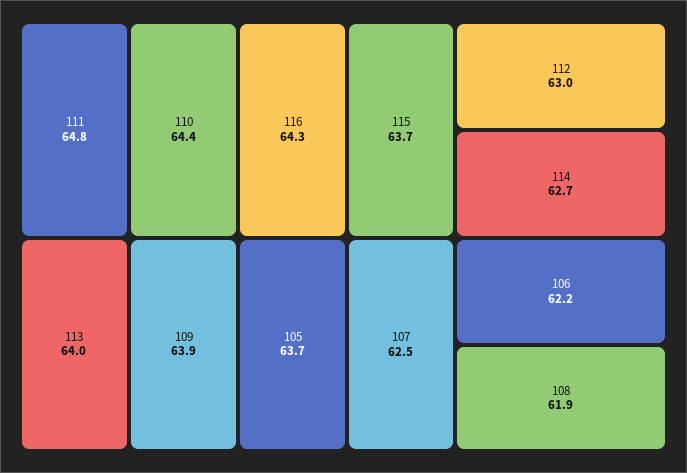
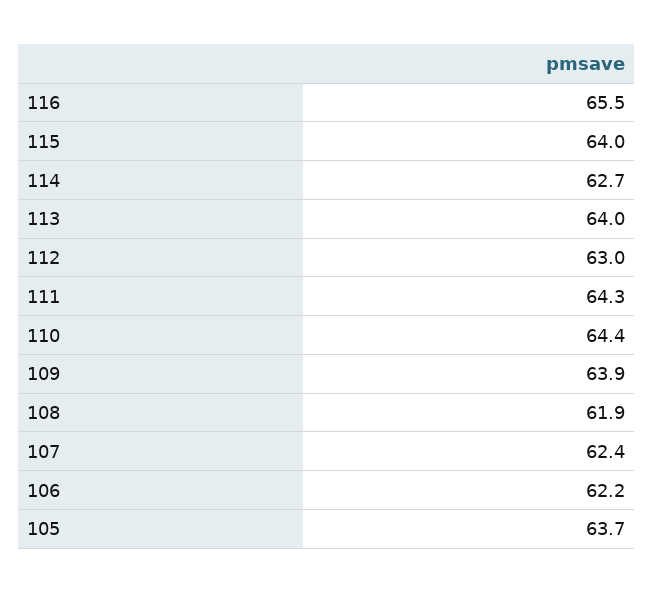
  {
-   "111": 64.8,
+   "111": 64.3,
    "110": 64.4,
-   "116": 64.3,
+   "116": 65.5,
    "113": 64,
    "109": 63.9,
    "105": 63.7,
-   "115": 63.7,
+   "115": 64,
    "112": 63,
    "114": 62.7,
-   "107": 62.5,
+   "107": 62.4,
    "106": 62.2,
    "108": 61.9
  }

